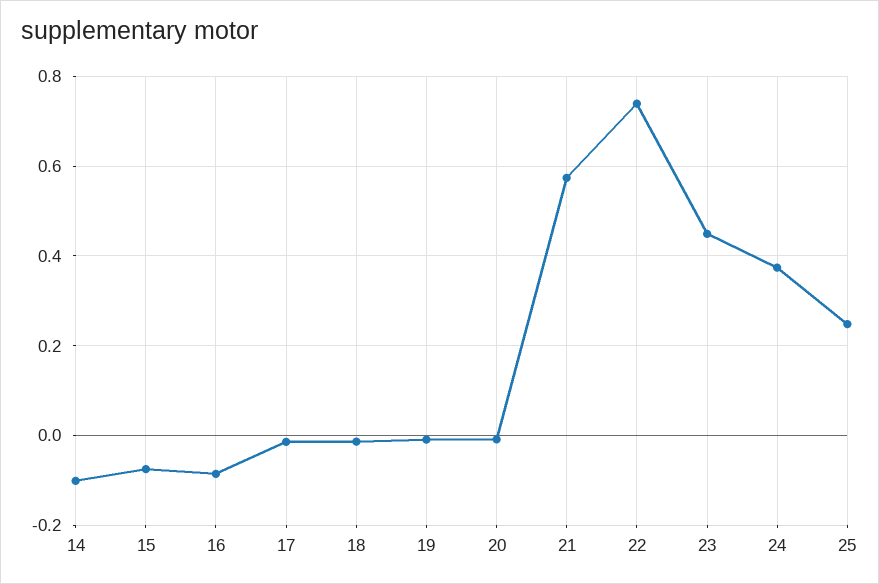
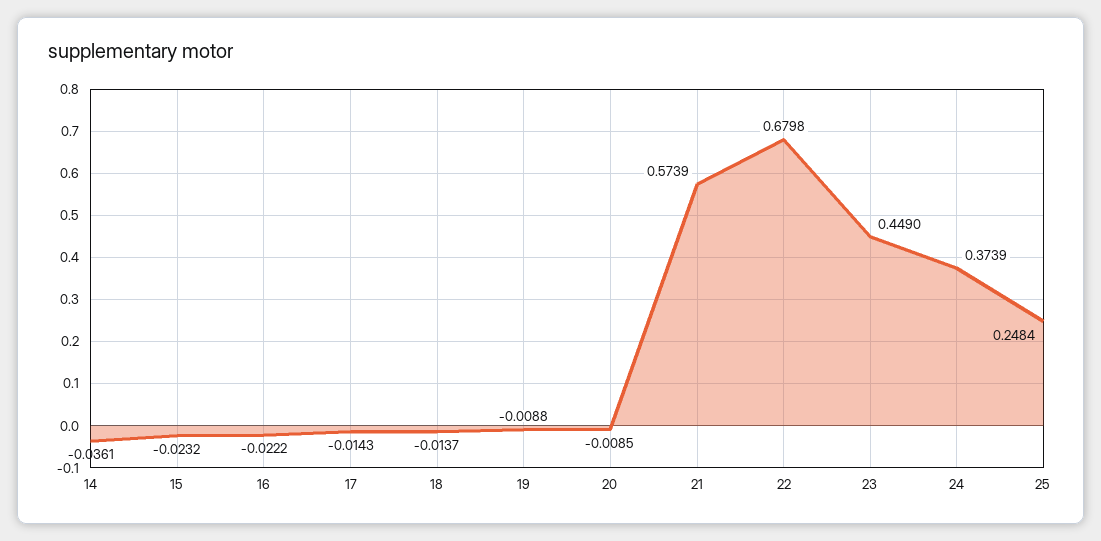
  {
-   "14": -0.1,
+   "14": -0.0361,
-   "15": -0.08,
+   "15": -0.0232,
-   "16": -0.08,
+   "16": -0.0222,
    "17": -0.0143,
    "18": -0.0137,
    "19": -0.0088,
    "20": -0.0085,
    "21": 0.5739,
-   "22": 0.74,
+   "22": 0.6798,
    "23": 0.449,
    "24": 0.3739,
    "25": 0.2484
  }

